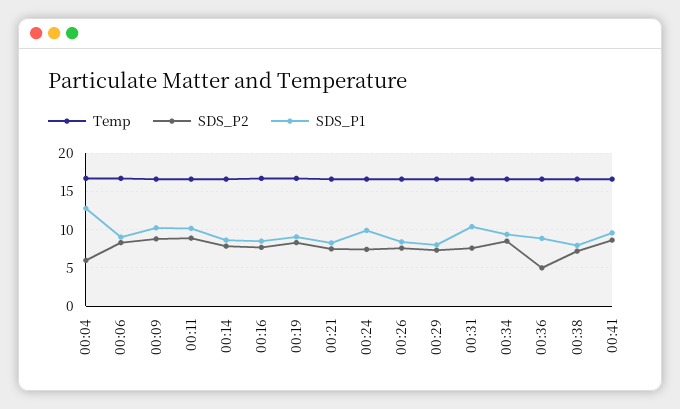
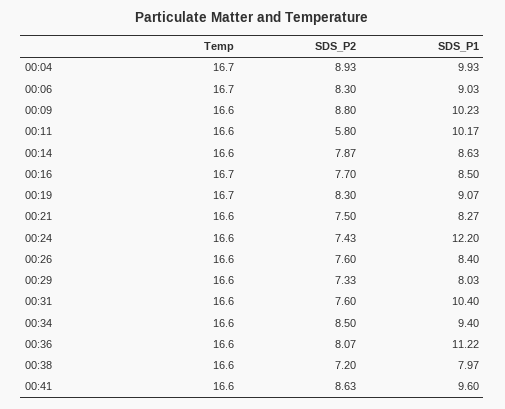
  {
    "Temp": {
      "00:04": 16.7,
      "00:06": 16.7,
      "00:09": 16.6,
      "00:11": 16.6,
      "00:14": 16.6,
      "00:16": 16.7,
      "00:19": 16.7,
      "00:21": 16.6,
      "00:24": 16.6,
      "00:26": 16.6,
      "00:29": 16.6,
      "00:31": 16.6,
      "00:34": 16.6,
      "00:36": 16.6,
      "00:38": 16.6,
      "00:41": 16.6
    },
    "SDS_P2": {
-     "00:04": 6,
+     "00:04": 8.93,
      "00:06": 8.3,
      "00:09": 8.8,
-     "00:11": 9,
+     "00:11": 5.8,
      "00:14": 7.87,
      "00:16": 7.7,
      "00:19": 8.3,
      "00:21": 7.5,
      "00:24": 7.43,
      "00:26": 7.6,
      "00:29": 7.33,
      "00:31": 7.6,
      "00:34": 8.5,
-     "00:36": 5,
+     "00:36": 8.07,
      "00:38": 7.2,
      "00:41": 8.63
    },
    "SDS_P1": {
-     "00:04": 13,
+     "00:04": 9.93,
      "00:06": 9.03,
      "00:09": 10.23,
      "00:11": 10.17,
      "00:14": 8.63,
      "00:16": 8.5,
      "00:19": 9.07,
      "00:21": 8.27,
-     "00:24": 10,
+     "00:24": 12.2,
      "00:26": 8.4,
      "00:29": 8.03,
      "00:31": 10.4,
      "00:34": 9.4,
-     "00:36": 9,
+     "00:36": 11.22,
      "00:38": 7.97,
      "00:41": 9.6
    }
  }

